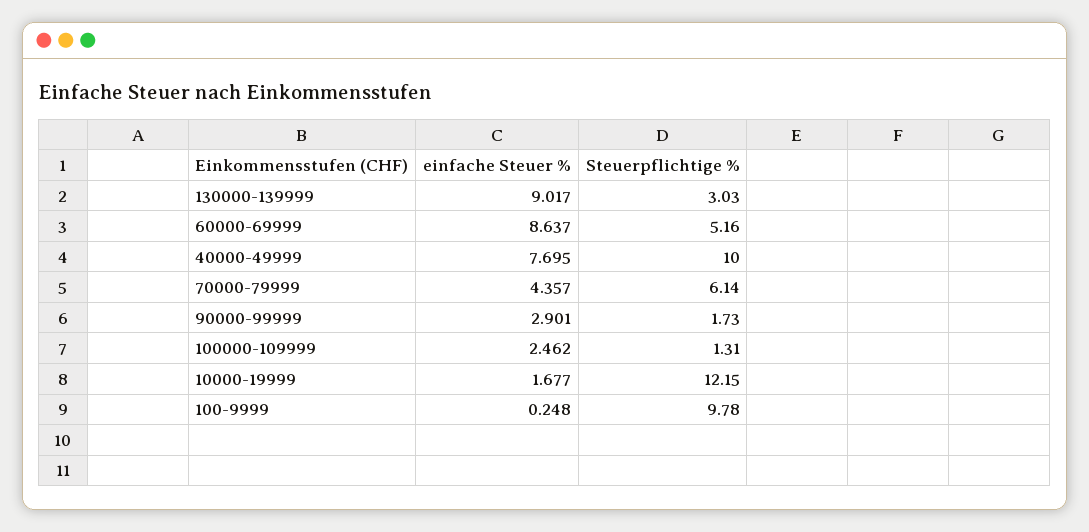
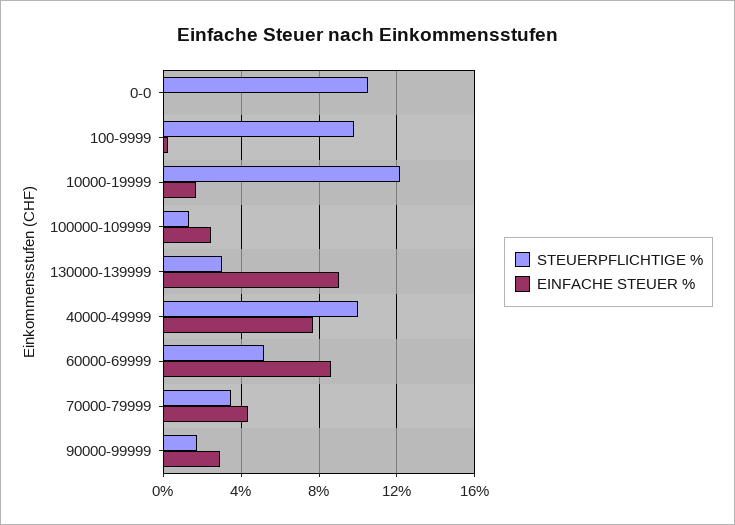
  {
    "einfache Steuer %": {
      "130000-139999": 9.017,
      "60000-69999": 8.637,
      "40000-49999": 7.695,
      "70000-79999": 4.357,
      "90000-99999": 2.901,
      "100000-109999": 2.462,
      "10000-19999": 1.677,
-     "100-9999": 0.248
+     "100-9999": 0.248,
+     "0-0": 0
    },
    "Steuerpflichtige %": {
      "130000-139999": 3.03,
      "60000-69999": 5.16,
      "40000-49999": 10,
-     "70000-79999": 6.14,
+     "70000-79999": 3.5,
      "90000-99999": 1.73,
      "100000-109999": 1.31,
      "10000-19999": 12.15,
-     "100-9999": 9.78
+     "100-9999": 9.78,
+     "0-0": 10.5
    }
  }

